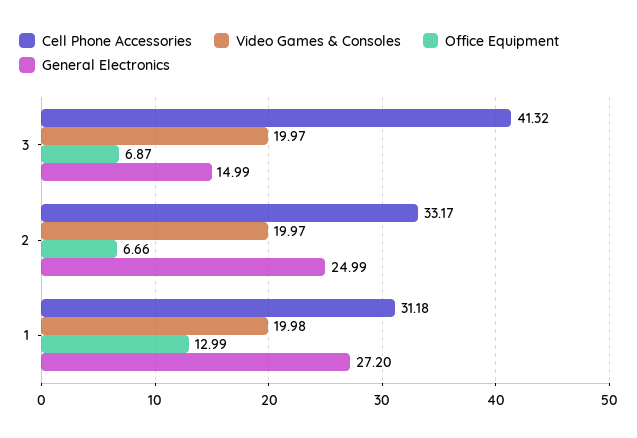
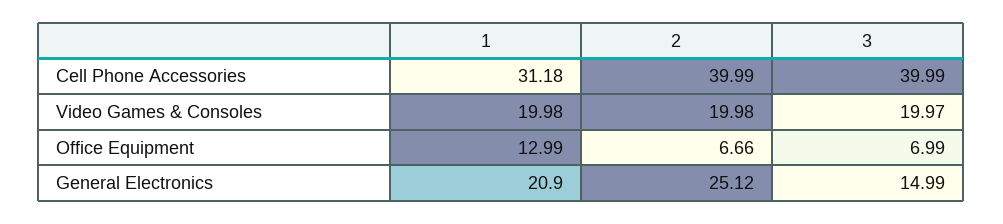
  {
    "Cell Phone Accessories": {
-     "3": 41.32,
+     "3": 39.99,
-     "2": 33.17,
+     "2": 39.99,
      "1": 31.18
    },
    "Video Games & Consoles": {
      "3": 19.97,
-     "2": 19.97,
+     "2": 19.98,
      "1": 19.98
    },
    "Office Equipment": {
-     "3": 6.87,
+     "3": 6.99,
      "2": 6.66,
      "1": 12.99
    },
    "General Electronics": {
      "3": 14.99,
-     "2": 24.99,
+     "2": 25.12,
-     "1": 27.2
+     "1": 20.9
    }
  }

